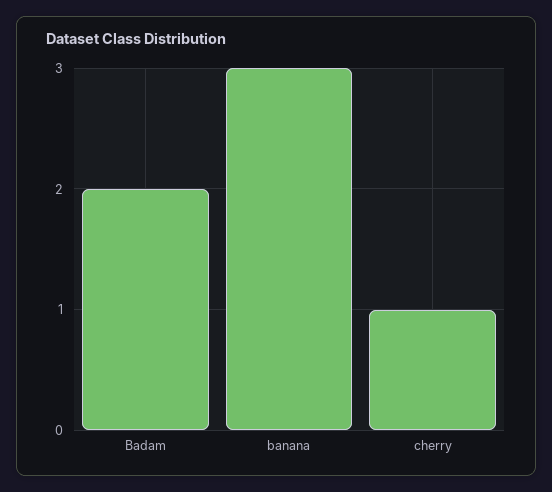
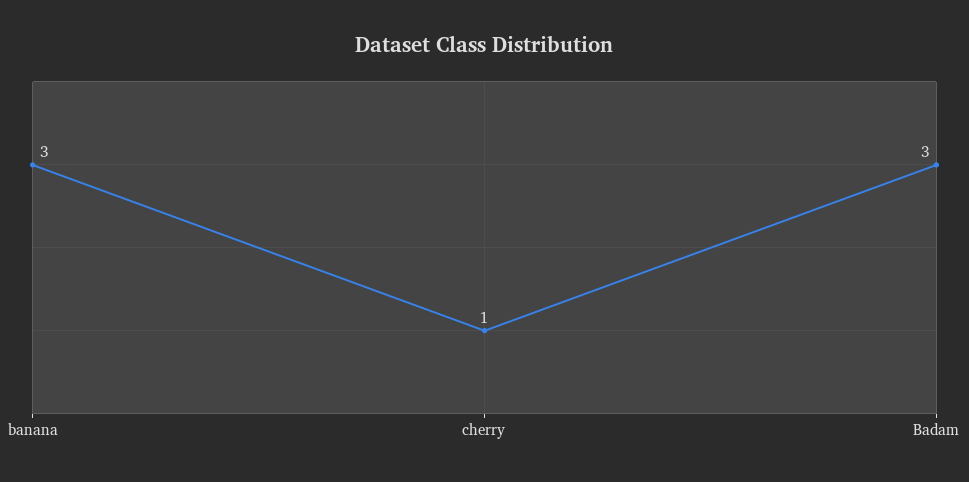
  {
-   "Badam": 2,
+   "Badam": 3,
    "banana": 3,
    "cherry": 1
  }

